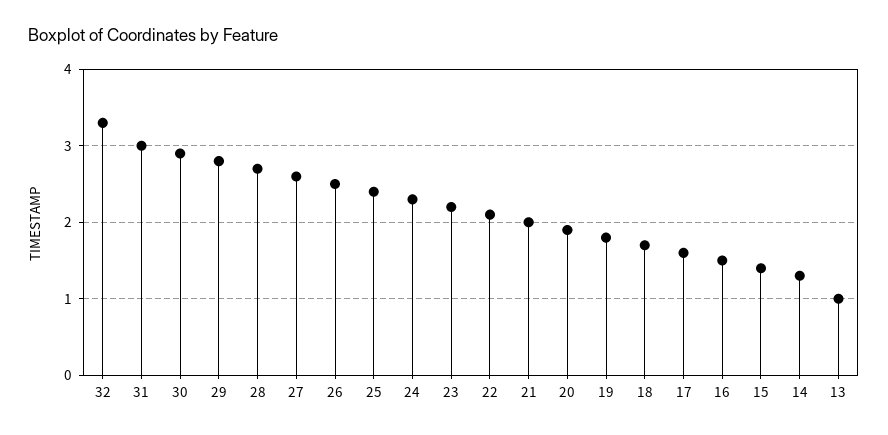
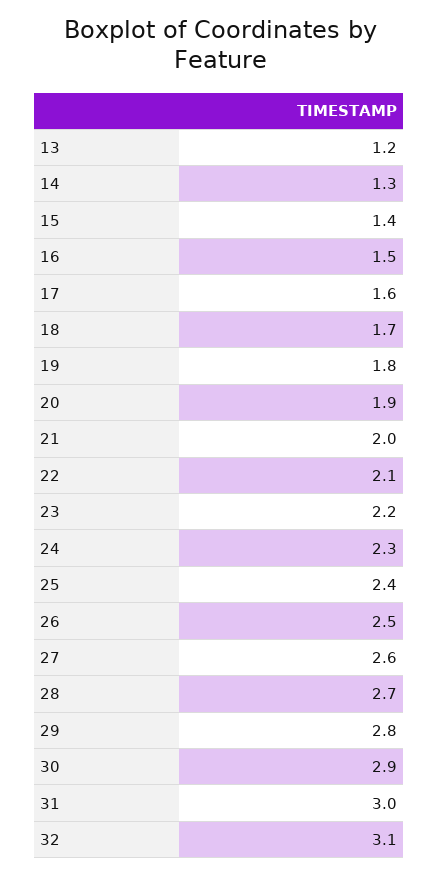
  {
-   "32": 3.3,
+   "32": 3.1,
    "31": 3,
    "30": 2.9,
    "29": 2.8,
    "28": 2.7,
    "27": 2.6,
    "26": 2.5,
    "25": 2.4,
    "24": 2.3,
    "23": 2.2,
    "22": 2.1,
    "21": 2,
    "20": 1.9,
    "19": 1.8,
    "18": 1.7,
    "17": 1.6,
    "16": 1.5,
    "15": 1.4,
    "14": 1.3,
-   "13": 1
+   "13": 1.2
  }

